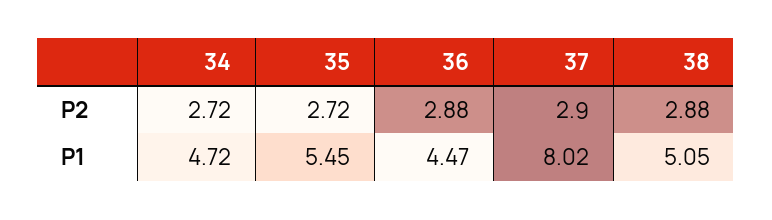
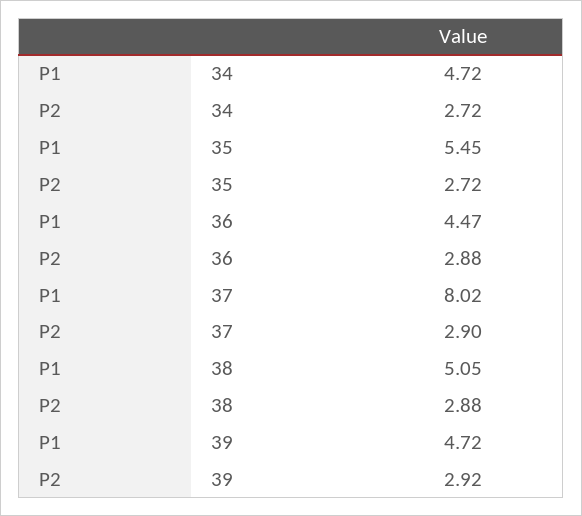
  {
    "34": {
      "P2": 2.72,
      "P1": 4.72
    },
    "35": {
      "P2": 2.72,
      "P1": 5.45
    },
    "36": {
      "P2": 2.88,
      "P1": 4.47
    },
    "37": {
      "P2": 2.9,
      "P1": 8.02
    },
    "38": {
      "P2": 2.88,
      "P1": 5.05
-   }
+   },
+   "39": {
+     "P1": 4.72,
+     "P2": 2.92
+   }
  }

